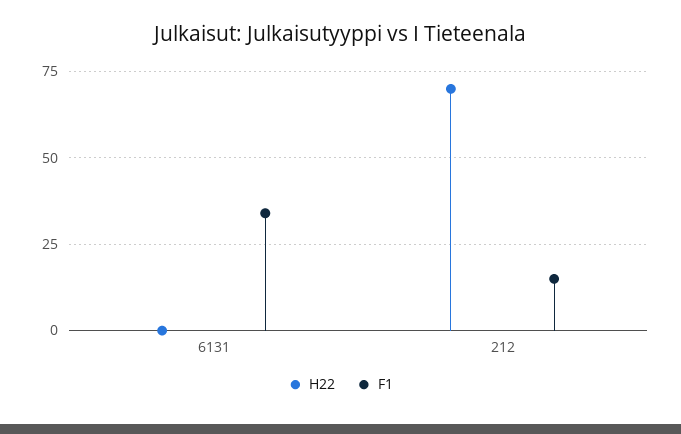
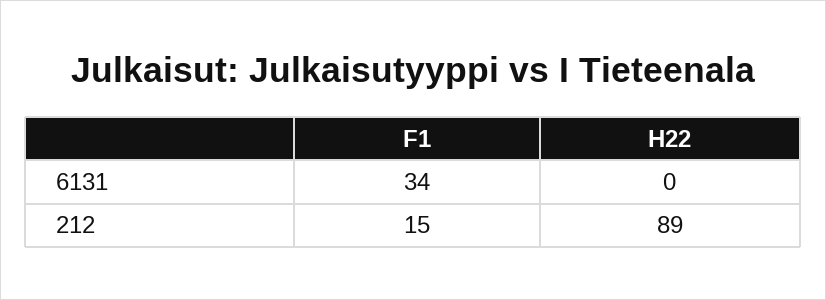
  {
    "H22": {
      "6131": 0,
-     "212": 70
+     "212": 89
    },
    "F1": {
      "6131": 34,
      "212": 15
    }
  }

